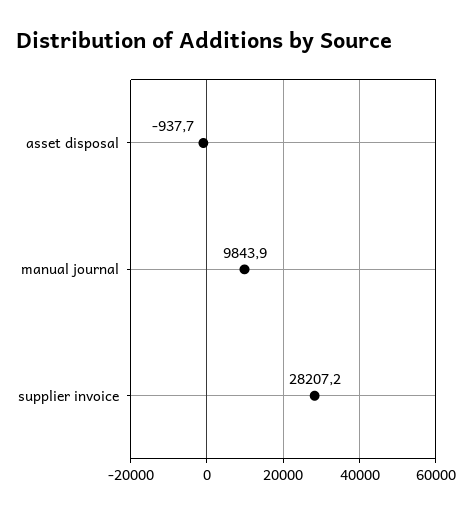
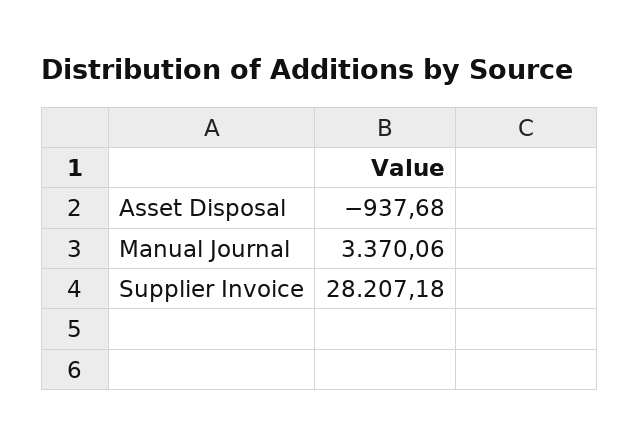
  {
    "asset disposal": -937.68,
-   "manual journal": 9843.9,
+   "manual journal": 3370.06,
    "supplier invoice": 28207.18
  }

